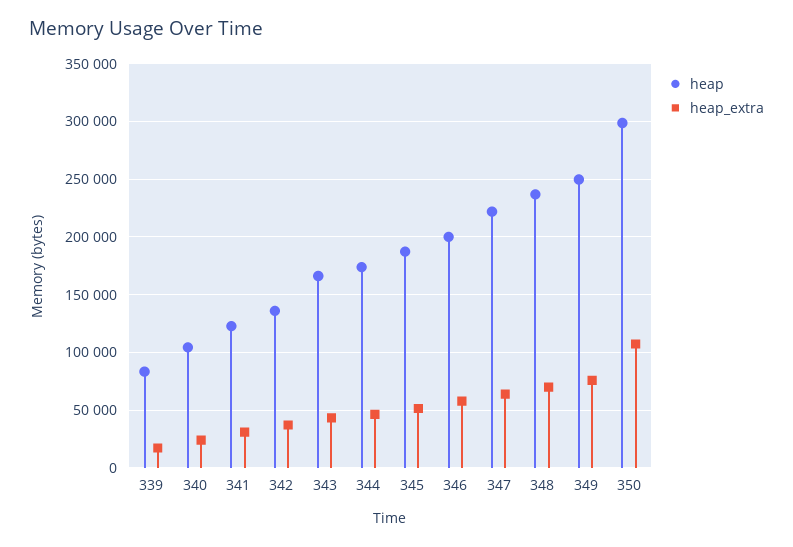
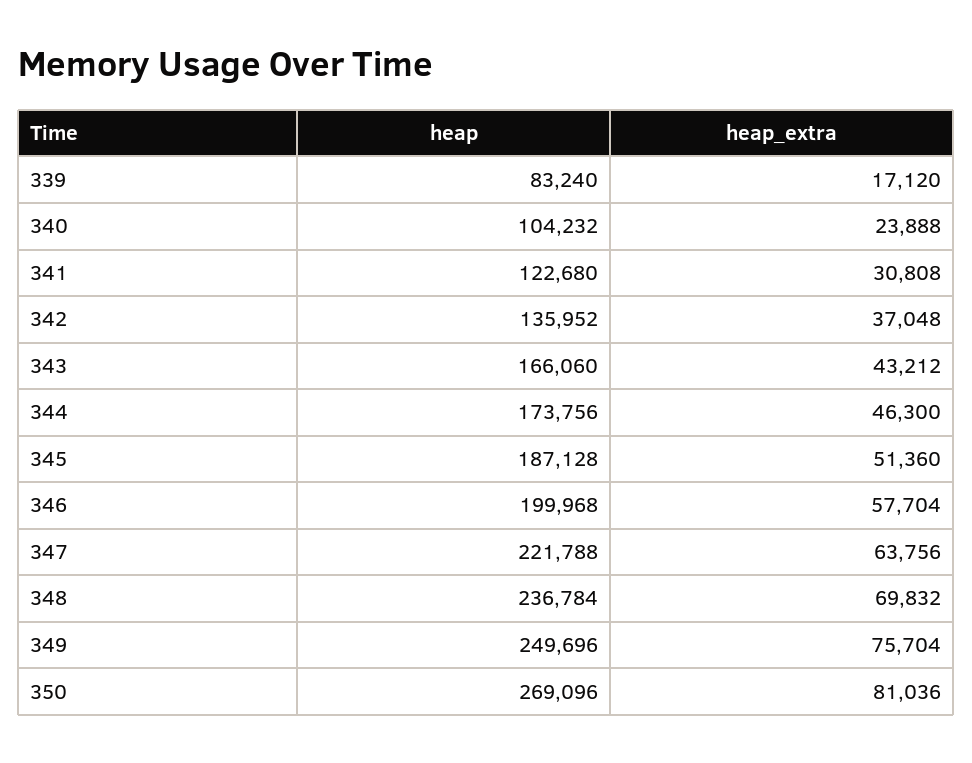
  {
    "heap": {
      "339": 83240,
      "340": 104232,
      "341": 122680,
      "342": 135952,
      "343": 166060,
      "344": 173756,
      "345": 187128,
      "346": 199968,
      "347": 221788,
      "348": 236784,
      "349": 249696,
-     "350": 300000
+     "350": 269096
    },
    "heap_extra": {
      "339": 17120,
      "340": 23888,
      "341": 30808,
      "342": 37048,
      "343": 43212,
      "344": 46300,
      "345": 51360,
      "346": 57704,
      "347": 63756,
      "348": 69832,
      "349": 75704,
-     "350": 110000
+     "350": 81036
    }
  }

